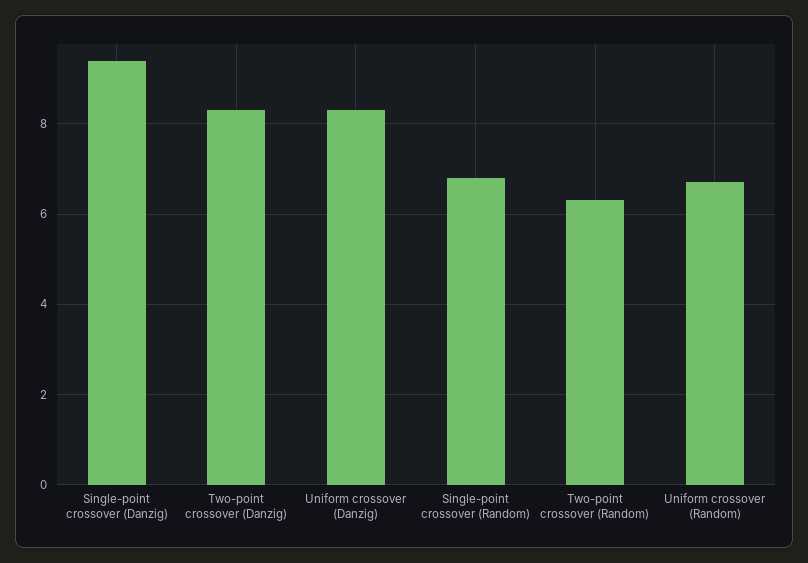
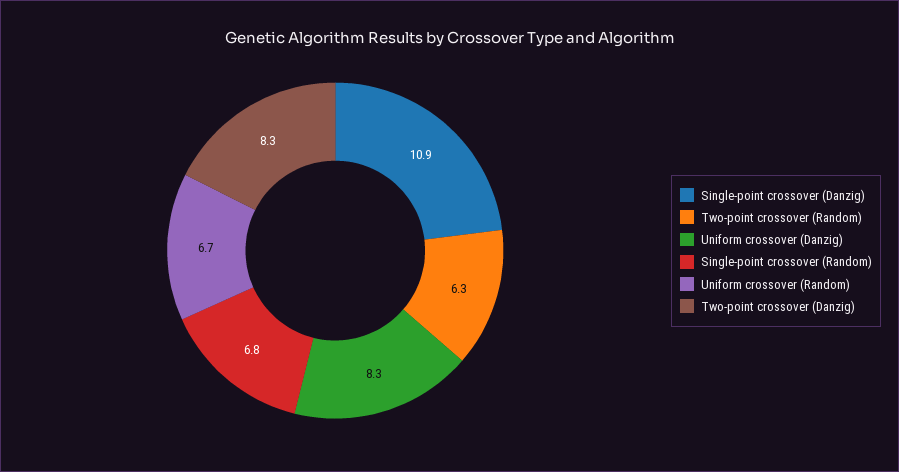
  {
-   "Single-point crossover (Danzig)": 9.5,
+   "Single-point crossover (Danzig)": 10.9,
    "Two-point crossover (Danzig)": 8.3,
    "Uniform crossover (Danzig)": 8.3,
    "Single-point crossover (Random)": 6.8,
    "Two-point crossover (Random)": 6.3,
    "Uniform crossover (Random)": 6.7
  }

